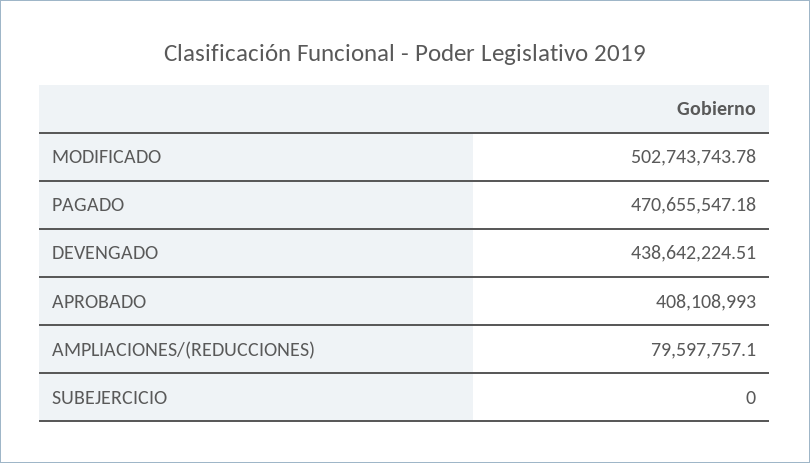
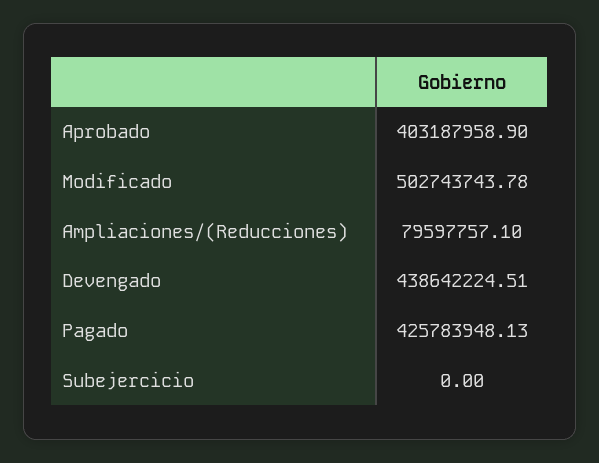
  {
    "MODIFICADO": 502743743.78,
-   "PAGADO": 470655547.18,
+   "PAGADO": 425783948.13,
    "DEVENGADO": 438642224.51,
-   "APROBADO": 408108993,
+   "APROBADO": 403187958.9,
    "AMPLIACIONES/(REDUCCIONES)": 79597757.1,
    "SUBEJERCICIO": 0
  }

